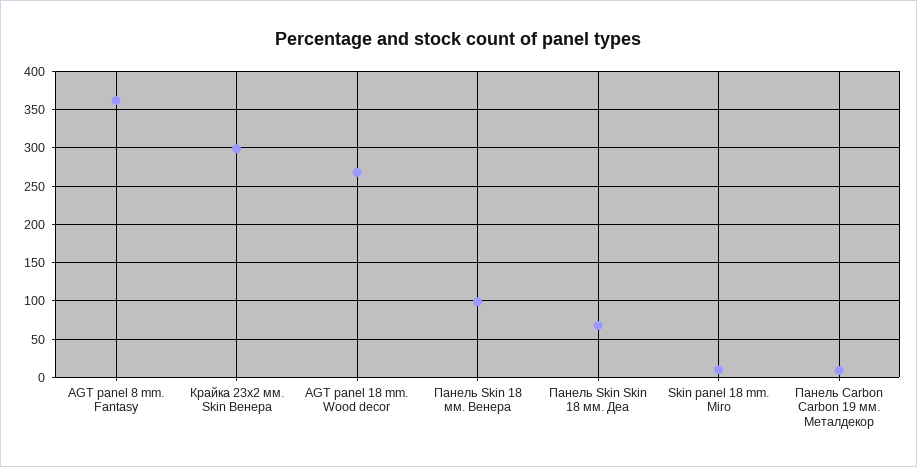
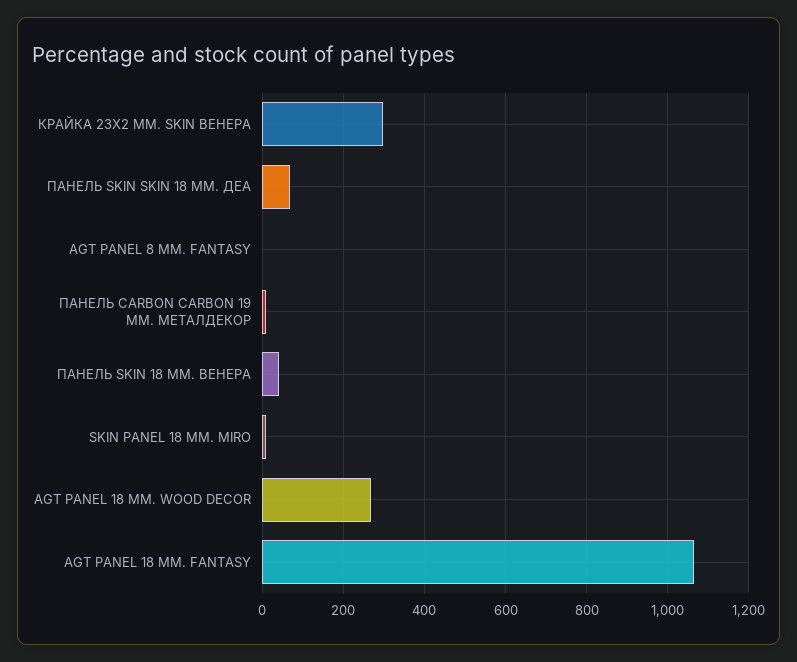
  {
-   "AGT panel 8 mm. Fantasy": 360,
+   "AGT panel 8 mm. Fantasy": 0,
    "Крайка 23x2 мм. Skin Венера": 300,
    "AGT panel 18 mm. Wood decor": 270,
-   "Панель Skin 18 мм. Венера": 100,
+   "Панель Skin 18 мм. Венера": 40,
    "Панель Skin Skin 18 мм. Деа": 70,
    "Skin panel 18 mm. Miro": 10,
-   "Панель Carbon Carbon 19 мм. Металдекор": 10
+   "Панель Carbon Carbon 19 мм. Металдекор": 10,
+   "AGT PANEL 18 MM. FANTASY": 1060
  }

